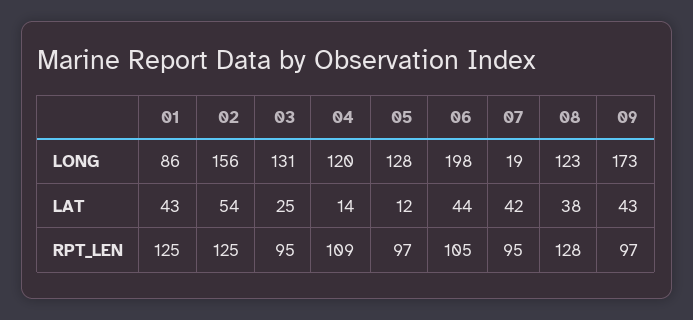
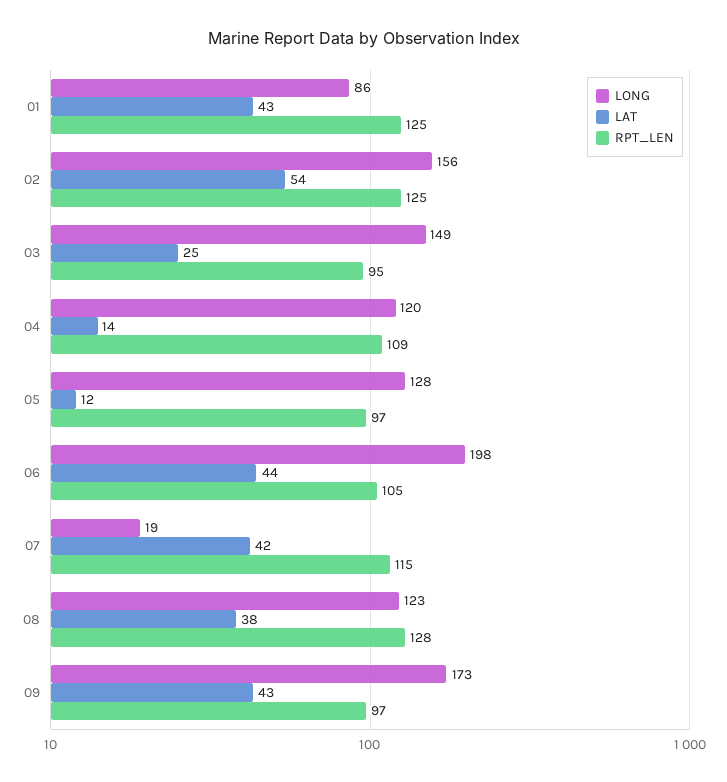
  {
    "LONG": {
      "01": 86,
      "02": 156,
-     "03": 131,
+     "03": 149,
      "04": 120,
      "05": 128,
      "06": 198,
      "07": 19,
      "08": 123,
      "09": 173
    },
    "LAT": {
      "01": 43,
      "02": 54,
      "03": 25,
      "04": 14,
      "05": 12,
      "06": 44,
      "07": 42,
      "08": 38,
      "09": 43
    },
    "RPT_LEN": {
      "01": 125,
      "02": 125,
      "03": 95,
      "04": 109,
      "05": 97,
      "06": 105,
-     "07": 95,
+     "07": 115,
      "08": 128,
      "09": 97
    }
  }

